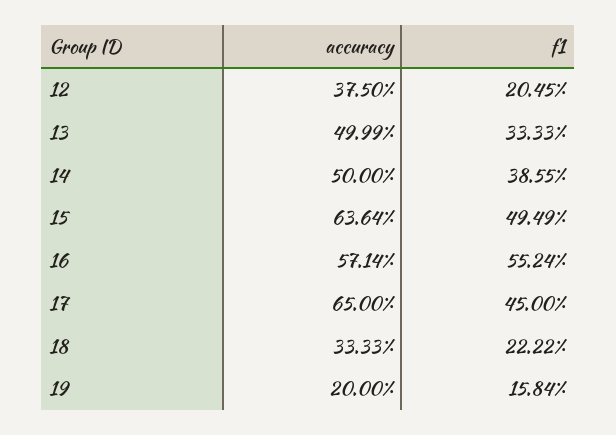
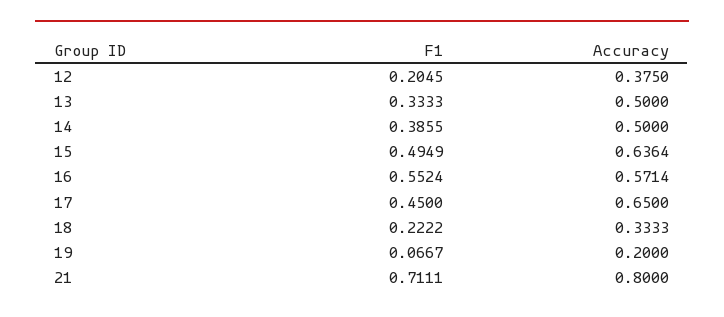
  {
    "accuracy": {
      "12": 0.375,
-     "13": 0.4999,
+     "13": 0.5,
      "14": 0.5,
      "15": 0.6364,
      "16": 0.5714,
      "17": 0.65,
      "18": 0.3333,
-     "19": 0.2
+     "19": 0.2,
+     "21": 0.8
    },
    "f1": {
      "12": 0.2045,
      "13": 0.3333,
      "14": 0.3855,
      "15": 0.4949,
      "16": 0.5524,
      "17": 0.45,
      "18": 0.2222,
-     "19": 0.1584
+     "19": 0.0667,
+     "21": 0.7111
    }
  }

